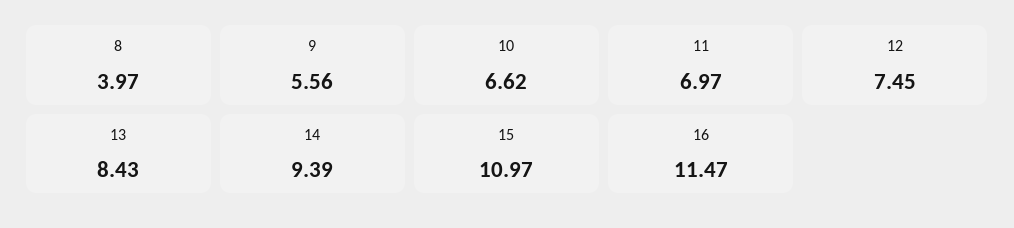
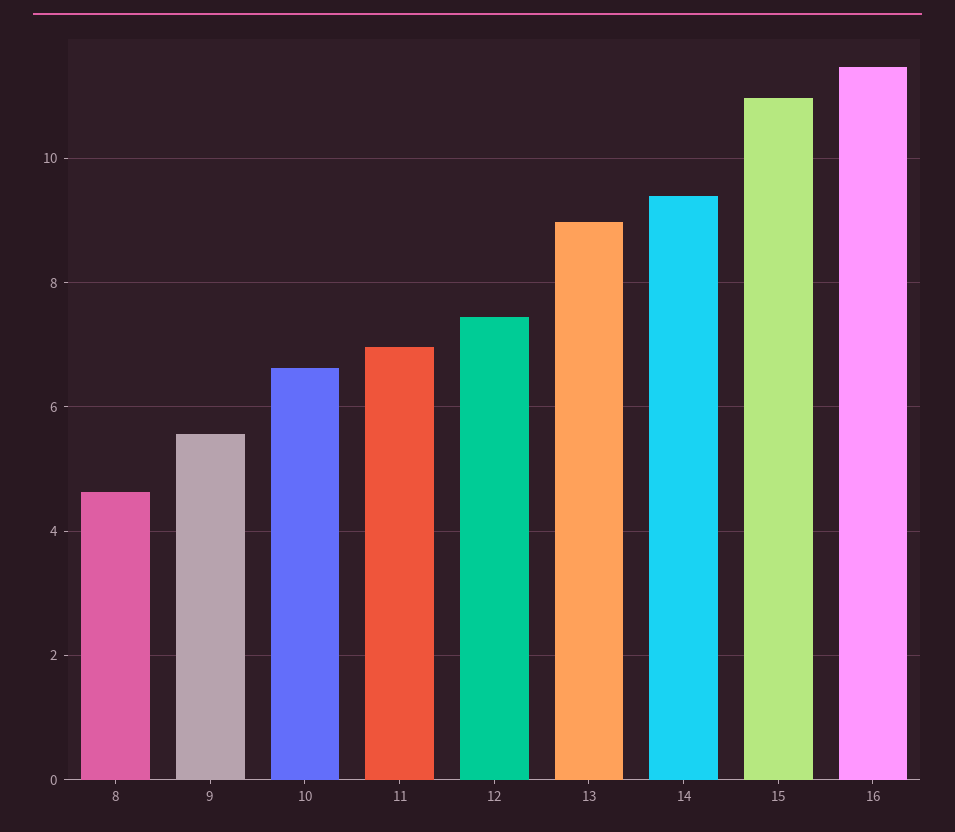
  {
-   "8": 3.97,
+   "8": 4.6,
    "9": 5.56,
    "10": 6.62,
    "11": 6.97,
    "12": 7.45,
-   "13": 8.43,
+   "13": 9,
    "14": 9.39,
    "15": 10.97,
    "16": 11.47
  }

